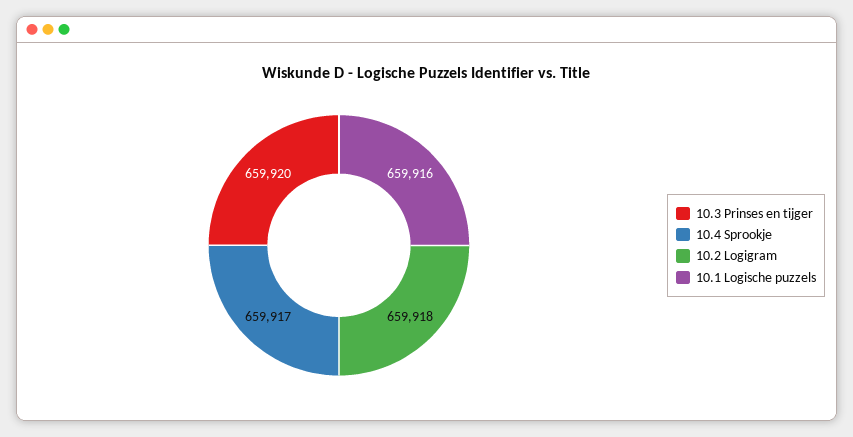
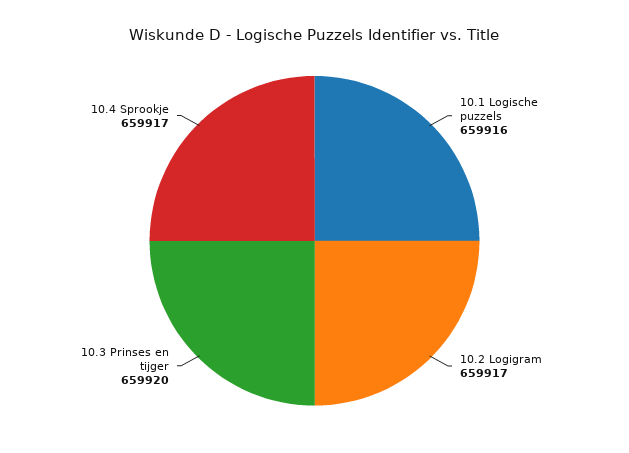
  {
    "10.3 Prinses en tijger": 659920,
    "10.4 Sprookje": 659917,
-   "10.2 Logigram": 659918,
+   "10.2 Logigram": 659917,
    "10.1 Logische puzzels": 659916
  }

